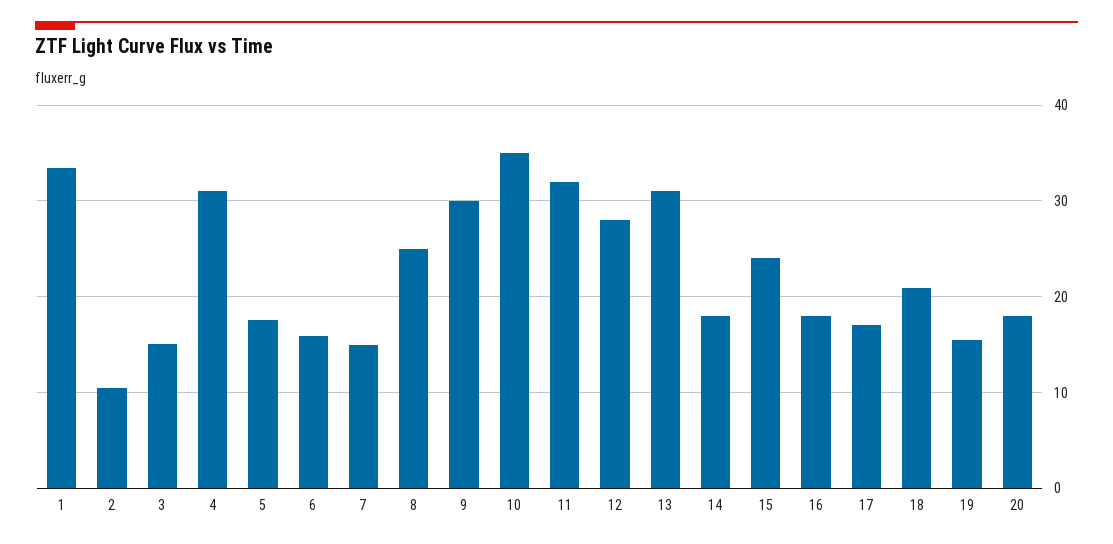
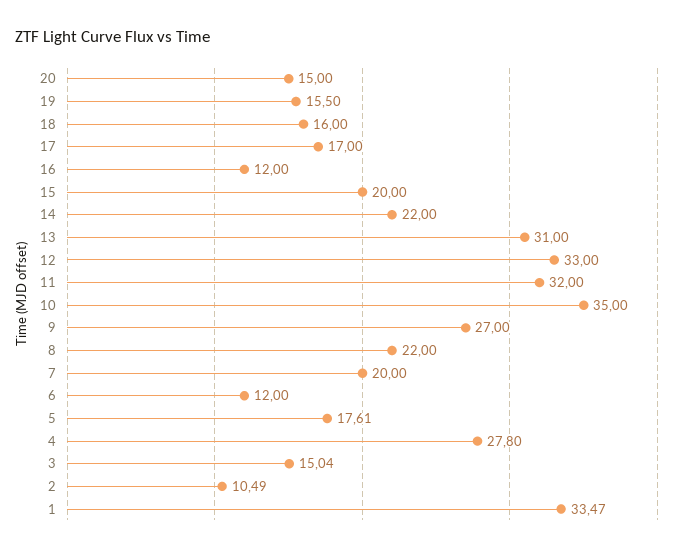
  {
    "1": 33.47,
    "2": 10.49,
    "3": 15.04,
-   "4": 31,
+   "4": 27.8,
    "5": 17.61,
-   "6": 16,
+   "6": 12,
-   "7": 15,
+   "7": 20,
-   "8": 25,
+   "8": 22,
-   "9": 30,
+   "9": 27,
    "10": 35,
    "11": 32,
-   "12": 28,
+   "12": 33,
    "13": 31,
-   "14": 18,
+   "14": 22,
-   "15": 24,
+   "15": 20,
-   "16": 18,
+   "16": 12,
    "17": 17,
-   "18": 21,
+   "18": 16,
    "19": 15.5,
-   "20": 18
+   "20": 15
  }

